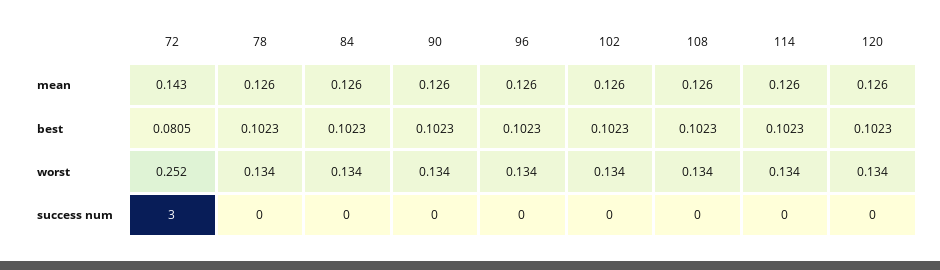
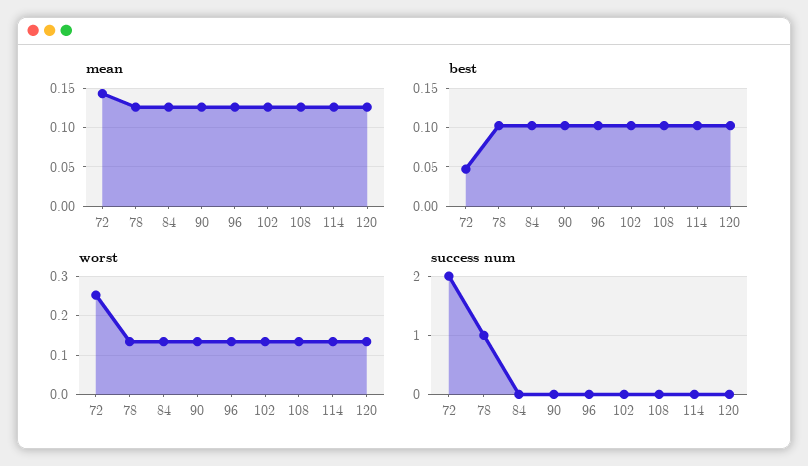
  {
    "mean": {
      "72": 0.143,
      "78": 0.126,
      "84": 0.126,
      "90": 0.126,
      "96": 0.126,
      "102": 0.126,
      "108": 0.126,
      "114": 0.126,
      "120": 0.126
    },
    "best": {
-     "72": 0.0805,
+     "72": 0.05,
      "78": 0.1023,
      "84": 0.1023,
      "90": 0.1023,
      "96": 0.1023,
      "102": 0.1023,
      "108": 0.1023,
      "114": 0.1023,
      "120": 0.1023
    },
    "worst": {
      "72": 0.252,
      "78": 0.134,
      "84": 0.134,
      "90": 0.134,
      "96": 0.134,
      "102": 0.134,
      "108": 0.134,
      "114": 0.134,
      "120": 0.134
    },
    "success num": {
-     "72": 3,
+     "72": 2,
-     "78": 0,
+     "78": 1,
      "84": 0,
      "90": 0,
      "96": 0,
      "102": 0,
      "108": 0,
      "114": 0,
      "120": 0
    }
  }

